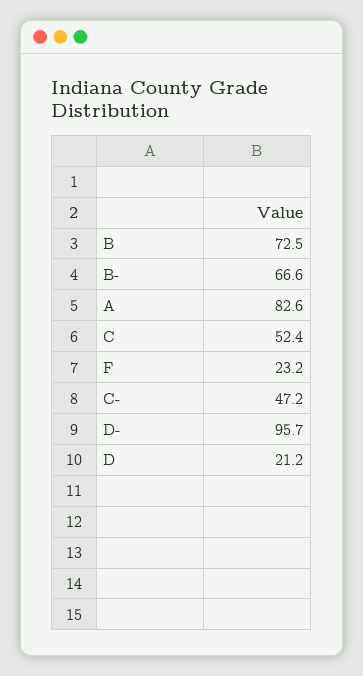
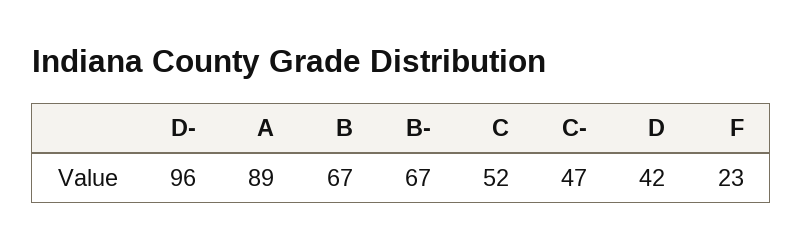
  {
-   "B": 72.5,
+   "B": 67,
    "B-": 66.6,
-   "A": 82.6,
+   "A": 89,
    "C": 52.4,
    "F": 23.2,
    "C-": 47.2,
    "D-": 95.7,
-   "D": 21.2
+   "D": 42
  }

